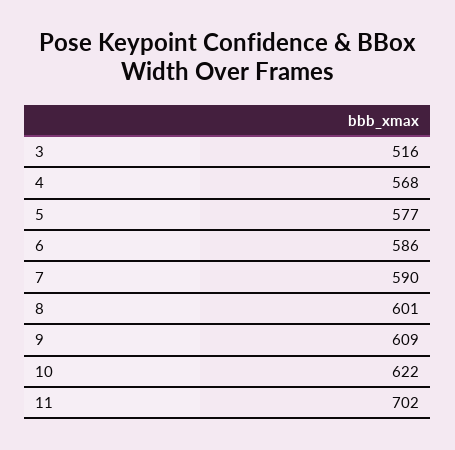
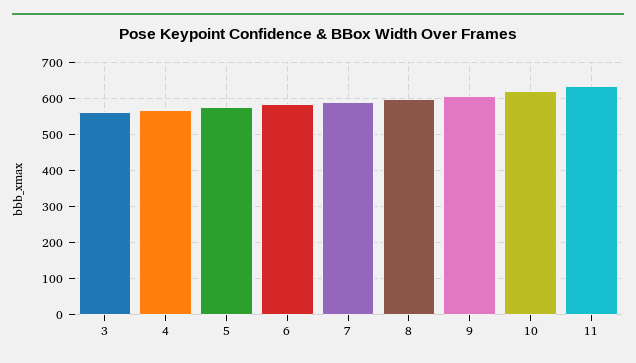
  {
-   "3": 516,
+   "3": 560,
    "4": 568,
    "5": 577,
    "6": 586,
    "7": 590,
    "8": 601,
    "9": 609,
    "10": 622,
-   "11": 702
+   "11": 640
  }

